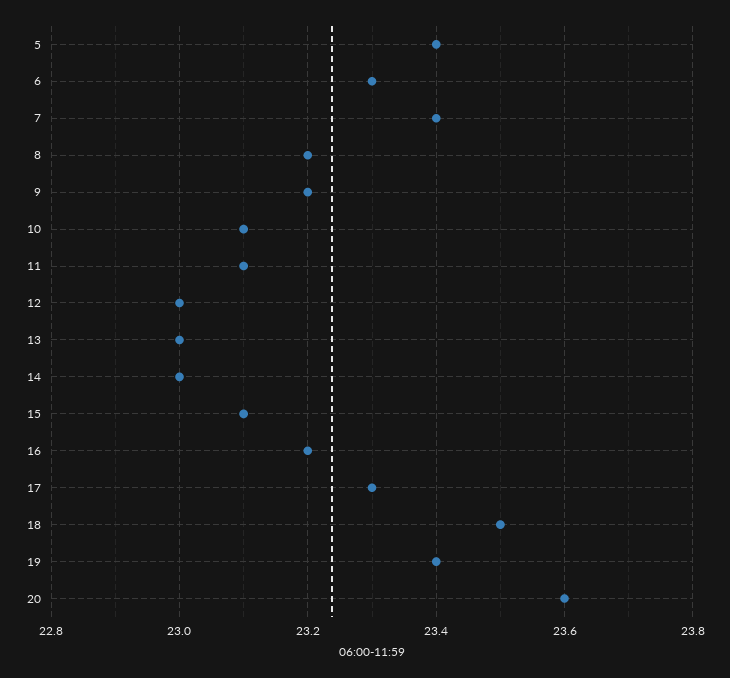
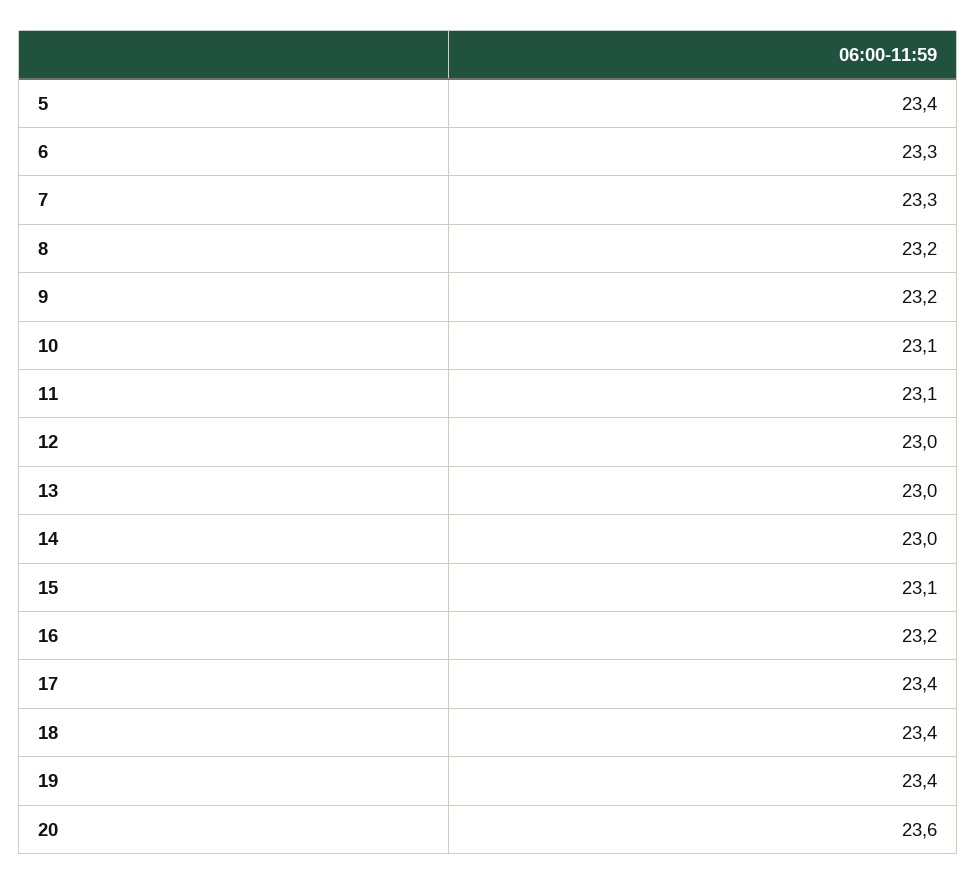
  {
    "5": 23.4,
    "6": 23.3,
-   "7": 23.4,
+   "7": 23.3,
    "8": 23.2,
    "9": 23.2,
    "10": 23.1,
    "11": 23.1,
    "12": 23,
    "13": 23,
    "14": 23,
    "15": 23.1,
    "16": 23.2,
-   "17": 23.3,
+   "17": 23.4,
-   "18": 23.5,
+   "18": 23.4,
    "19": 23.4,
    "20": 23.6
  }

